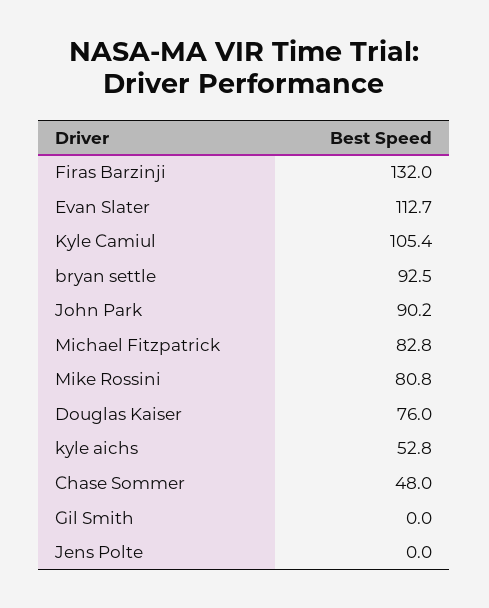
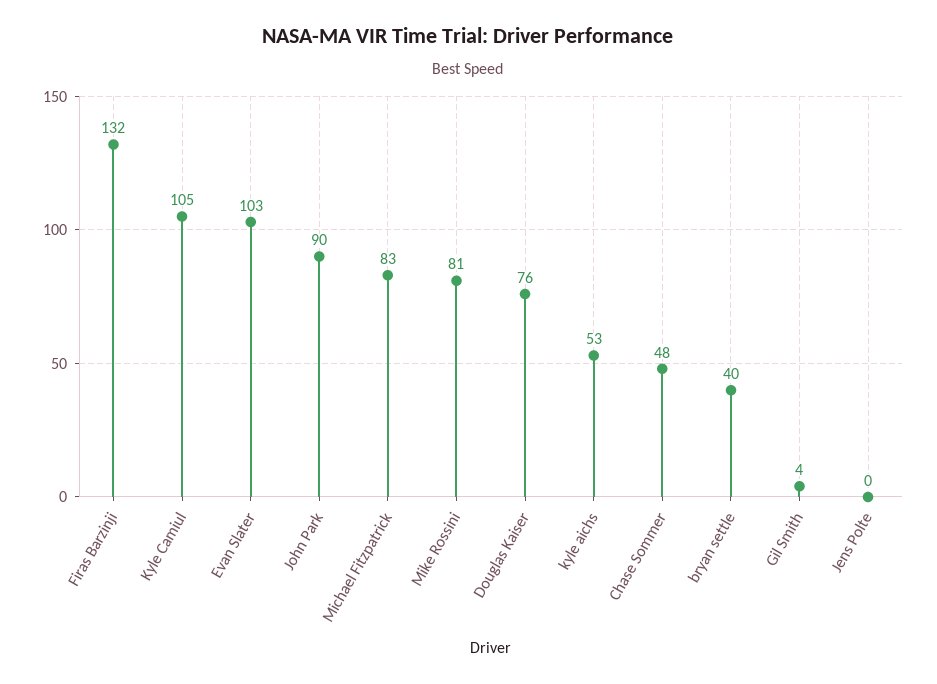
  {
    "Firas Barzinji": 132,
-   "Evan Slater": 112.7,
+   "Evan Slater": 103,
    "Kyle Camiul": 105.4,
-   "bryan settle": 92.5,
+   "bryan settle": 40,
    "John Park": 90.2,
    "Michael Fitzpatrick": 82.8,
    "Mike Rossini": 80.8,
    "Douglas Kaiser": 76,
    "kyle aichs": 52.8,
    "Chase Sommer": 48,
-   "Gil Smith": 0,
+   "Gil Smith": 4,
    "Jens Polte": 0
  }

